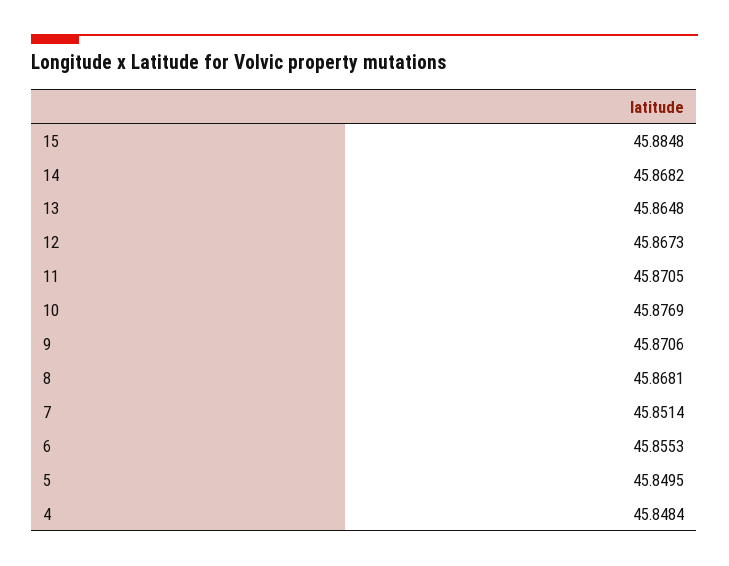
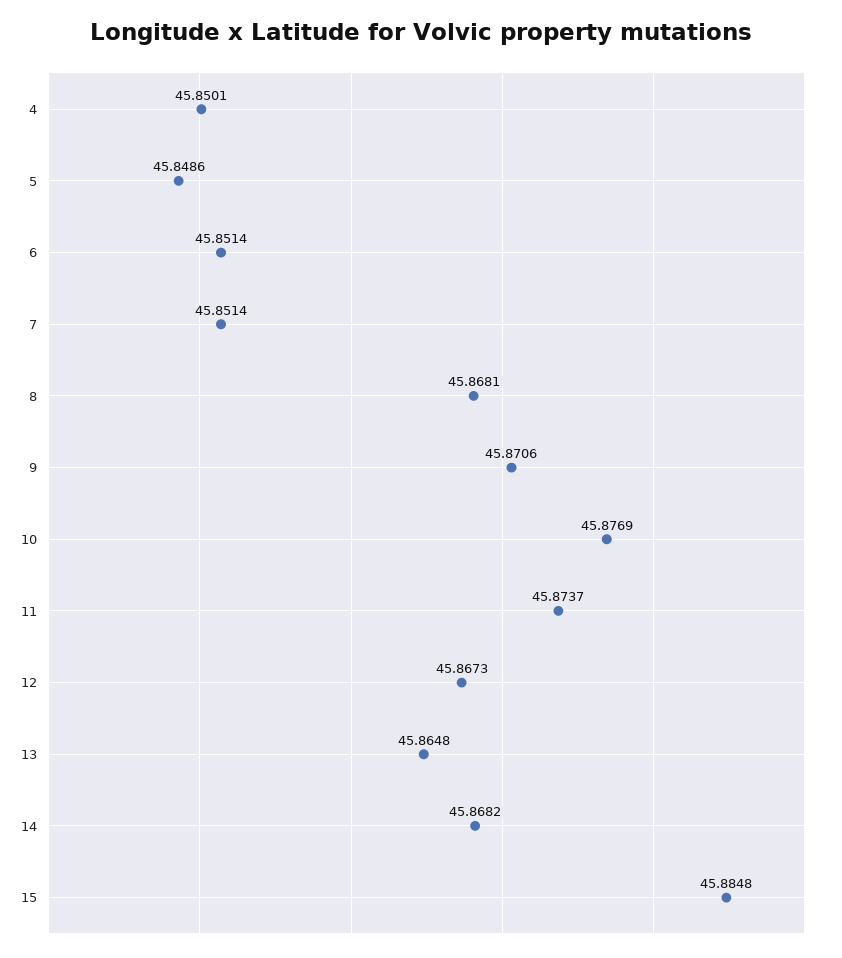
  {
    "15": 45.8848,
    "14": 45.8682,
    "13": 45.8648,
    "12": 45.8673,
-   "11": 45.8705,
+   "11": 45.8737,
    "10": 45.8769,
    "9": 45.8706,
    "8": 45.8681,
    "7": 45.8514,
-   "6": 45.8553,
+   "6": 45.8514,
-   "5": 45.8495,
+   "5": 45.8486,
-   "4": 45.8484
+   "4": 45.8501
  }

